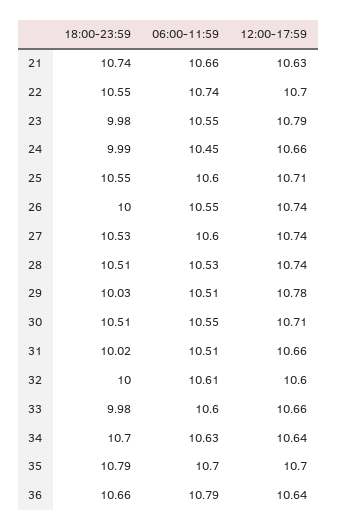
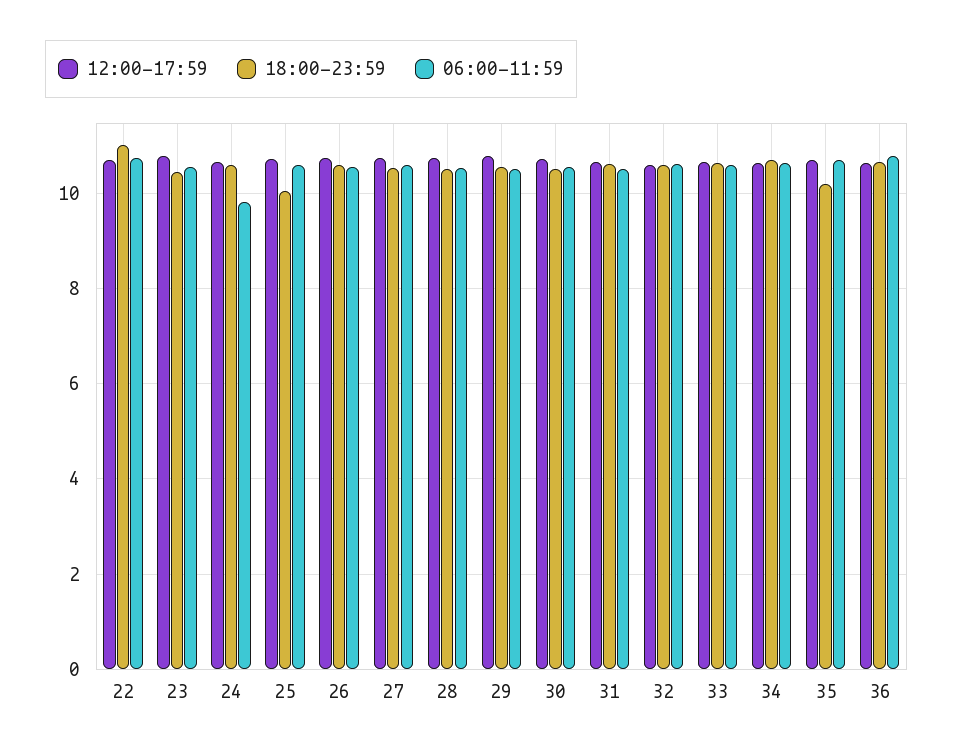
  {
    "18:00-23:59": {
-     "21": 10.74,
-     "22": 10.55,
+     "22": 11,
-     "23": 9.98,
+     "23": 10.4,
-     "24": 9.99,
+     "24": 10.6,
-     "25": 10.55,
+     "25": 10,
-     "26": 10,
+     "26": 10.6,
      "27": 10.53,
      "28": 10.51,
-     "29": 10.03,
+     "29": 10.6,
      "30": 10.51,
-     "31": 10.02,
+     "31": 10.6,
-     "32": 10,
+     "32": 10.6,
-     "33": 9.98,
+     "33": 10.6,
      "34": 10.7,
-     "35": 10.79,
+     "35": 10.2,
      "36": 10.66
    },
    "06:00-11:59": {
-     "21": 10.66,
      "22": 10.74,
      "23": 10.55,
-     "24": 10.45,
+     "24": 9.8,
      "25": 10.6,
      "26": 10.55,
      "27": 10.6,
      "28": 10.53,
      "29": 10.51,
      "30": 10.55,
      "31": 10.51,
      "32": 10.61,
      "33": 10.6,
      "34": 10.63,
      "35": 10.7,
      "36": 10.79
    },
    "12:00-17:59": {
-     "21": 10.63,
      "22": 10.7,
      "23": 10.79,
      "24": 10.66,
      "25": 10.71,
      "26": 10.74,
      "27": 10.74,
      "28": 10.74,
      "29": 10.78,
      "30": 10.71,
      "31": 10.66,
      "32": 10.6,
      "33": 10.66,
      "34": 10.64,
      "35": 10.7,
      "36": 10.64
    }
  }

